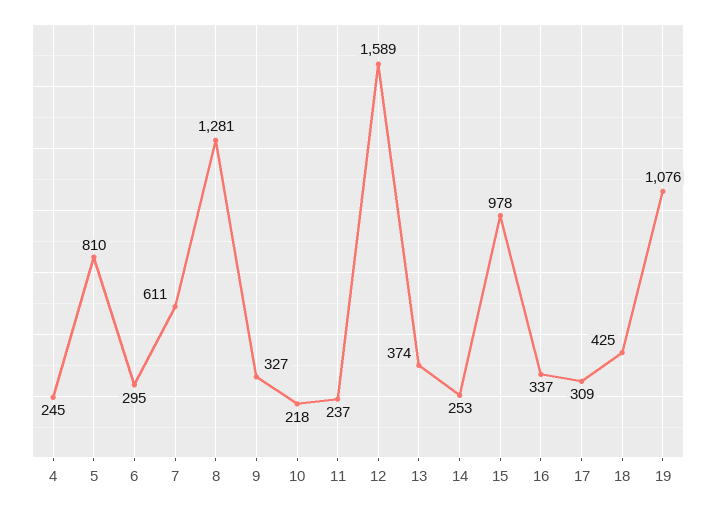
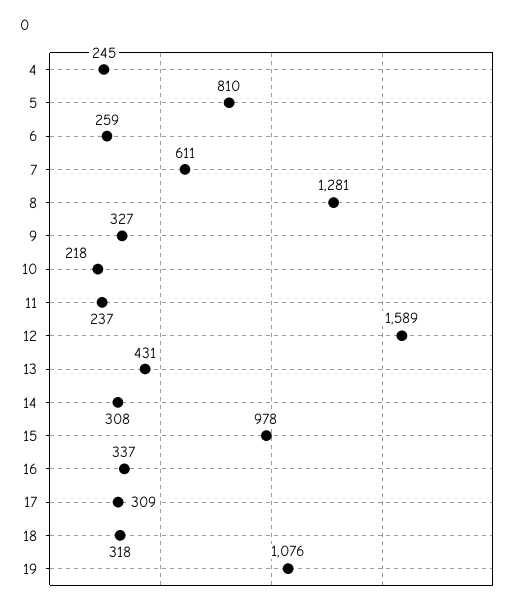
  {
    "4": 245,
    "5": 810,
-   "6": 295,
+   "6": 259,
    "7": 611,
    "8": 1281,
    "9": 327,
    "10": 218,
    "11": 237,
    "12": 1589,
-   "13": 374,
+   "13": 431,
-   "14": 253,
+   "14": 308,
    "15": 978,
    "16": 337,
    "17": 309,
-   "18": 425,
+   "18": 318,
    "19": 1076
  }

